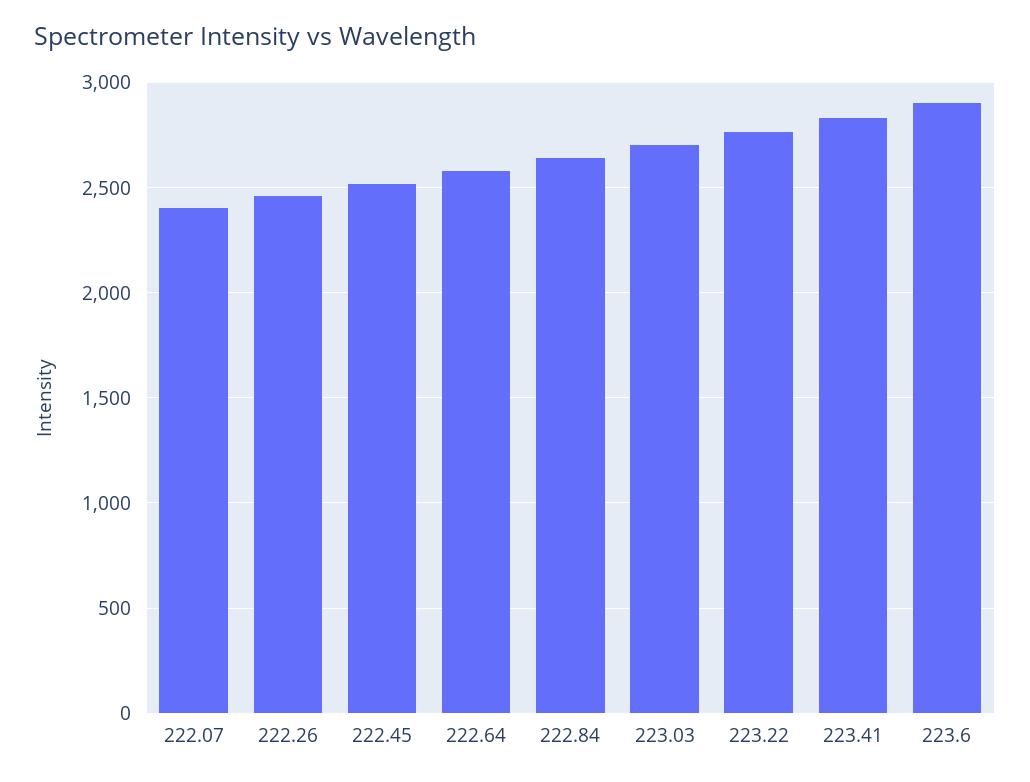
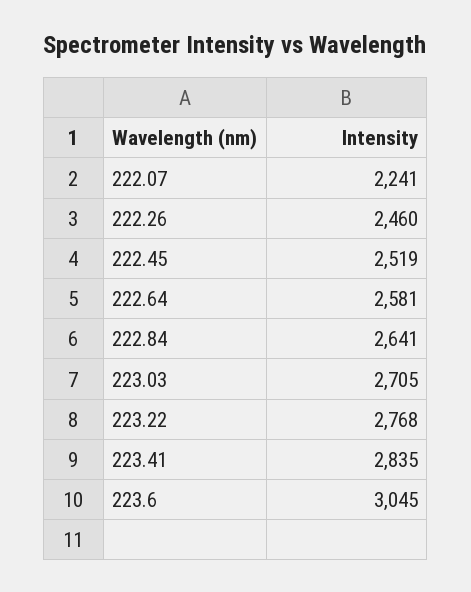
  {
-   "222.07": 2400,
+   "222.07": 2241,
    "222.26": 2460,
    "222.45": 2519,
    "222.64": 2581,
    "222.84": 2641,
    "223.03": 2705,
    "223.22": 2768,
    "223.41": 2835,
-   "223.6": 2900
+   "223.6": 3045
  }

